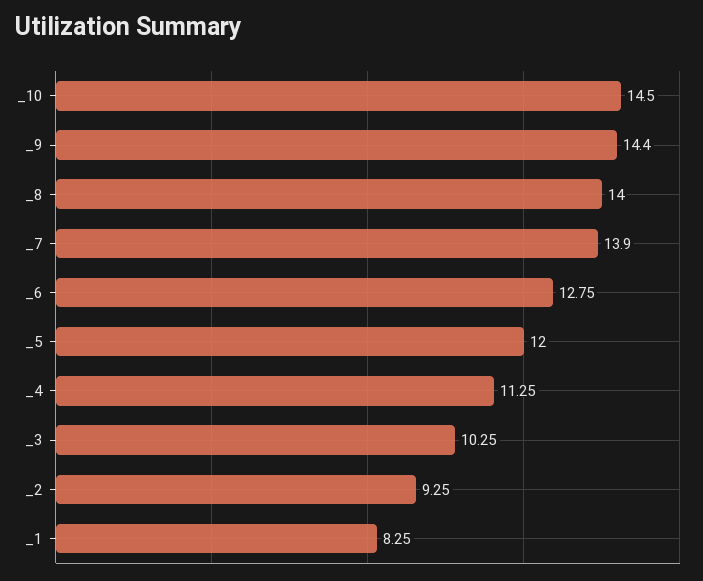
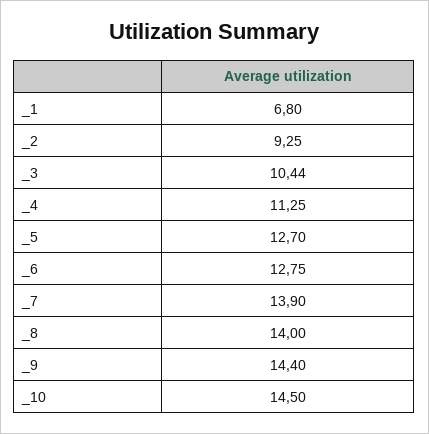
  {
    "_10": 14.5,
    "_9": 14.4,
    "_8": 14,
    "_7": 13.9,
    "_6": 12.75,
-   "_5": 12,
+   "_5": 12.7,
    "_4": 11.25,
-   "_3": 10.25,
+   "_3": 10.44,
    "_2": 9.25,
-   "_1": 8.25
+   "_1": 6.8
  }

